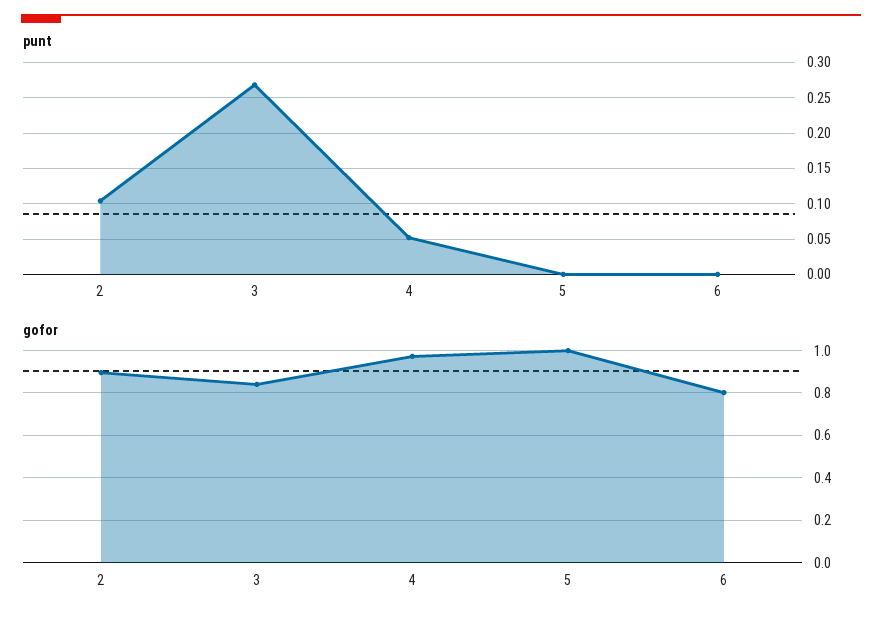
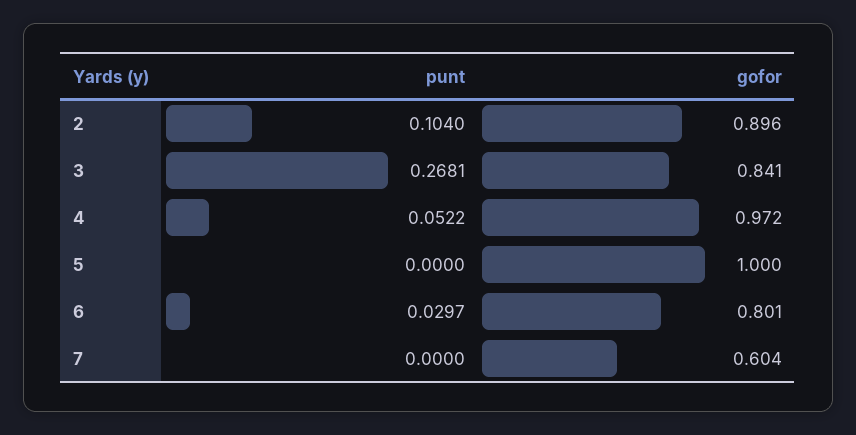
  {
    "punt": {
      "2": 0.104,
      "3": 0.2681,
      "4": 0.0522,
      "5": 0,
-     "6": 0
+     "6": 0.0297,
+     "7": 0
    },
    "gofor": {
      "2": 0.896,
      "3": 0.841,
      "4": 0.972,
      "5": 1,
-     "6": 0.801
+     "6": 0.801,
+     "7": 0.604
    }
  }

